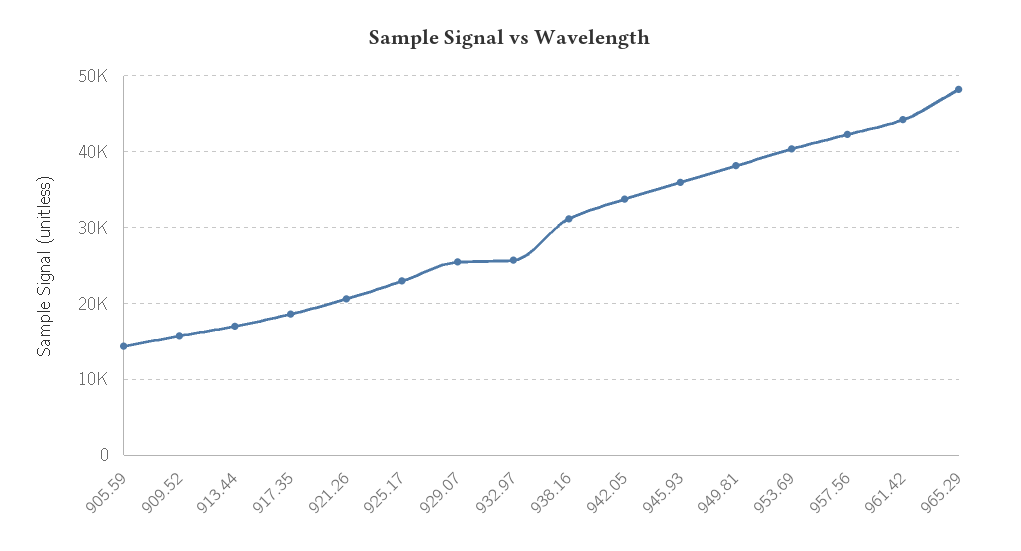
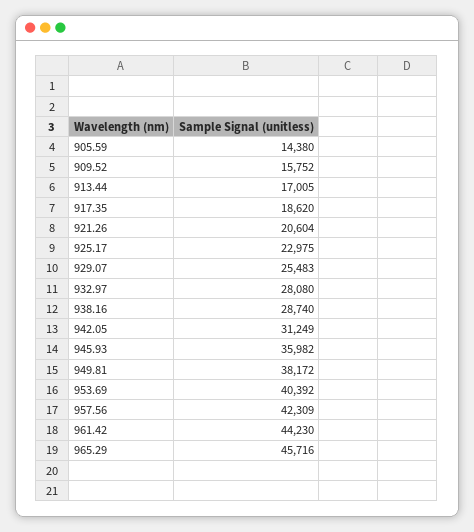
  {
    "905.59": 14380,
    "909.52": 15752,
    "913.44": 17005,
    "917.35": 18620,
    "921.26": 20604,
    "925.17": 22975,
    "929.07": 25483,
-   "932.97": 26000,
+   "932.97": 28080,
-   "938.16": 31000,
+   "938.16": 28740,
-   "942.05": 34000,
+   "942.05": 31249,
    "945.93": 35982,
    "949.81": 38172,
    "953.69": 40392,
    "957.56": 42309,
    "961.42": 44230,
-   "965.29": 48000
+   "965.29": 45716
  }

